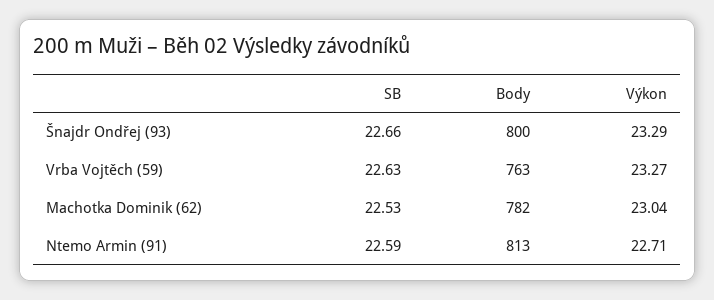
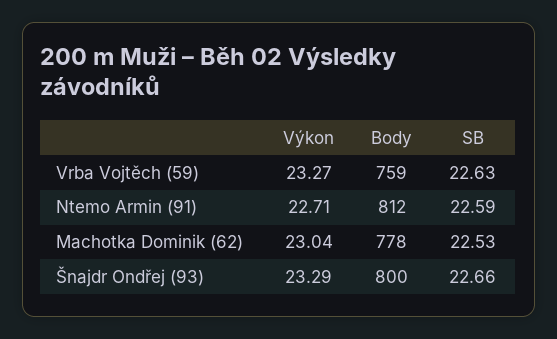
  {
    "SB": {
      "Šnajdr Ondřej (93)": 22.66,
      "Vrba Vojtěch (59)": 22.63,
      "Machotka Dominik (62)": 22.53,
      "Ntemo Armin (91)": 22.59
    },
    "Body": {
      "Šnajdr Ondřej (93)": 800,
-     "Vrba Vojtěch (59)": 763,
+     "Vrba Vojtěch (59)": 759,
-     "Machotka Dominik (62)": 782,
+     "Machotka Dominik (62)": 778,
-     "Ntemo Armin (91)": 813
+     "Ntemo Armin (91)": 812
    },
    "Výkon": {
      "Šnajdr Ondřej (93)": 23.29,
      "Vrba Vojtěch (59)": 23.27,
      "Machotka Dominik (62)": 23.04,
      "Ntemo Armin (91)": 22.71
    }
  }

